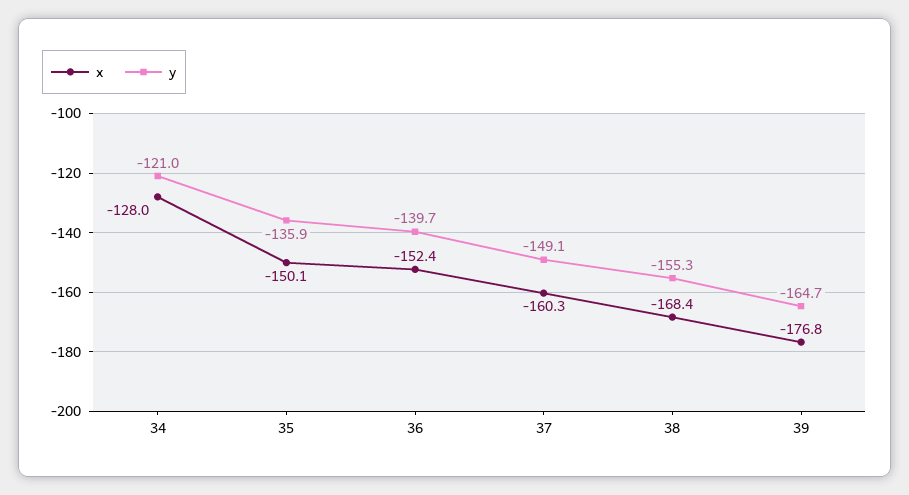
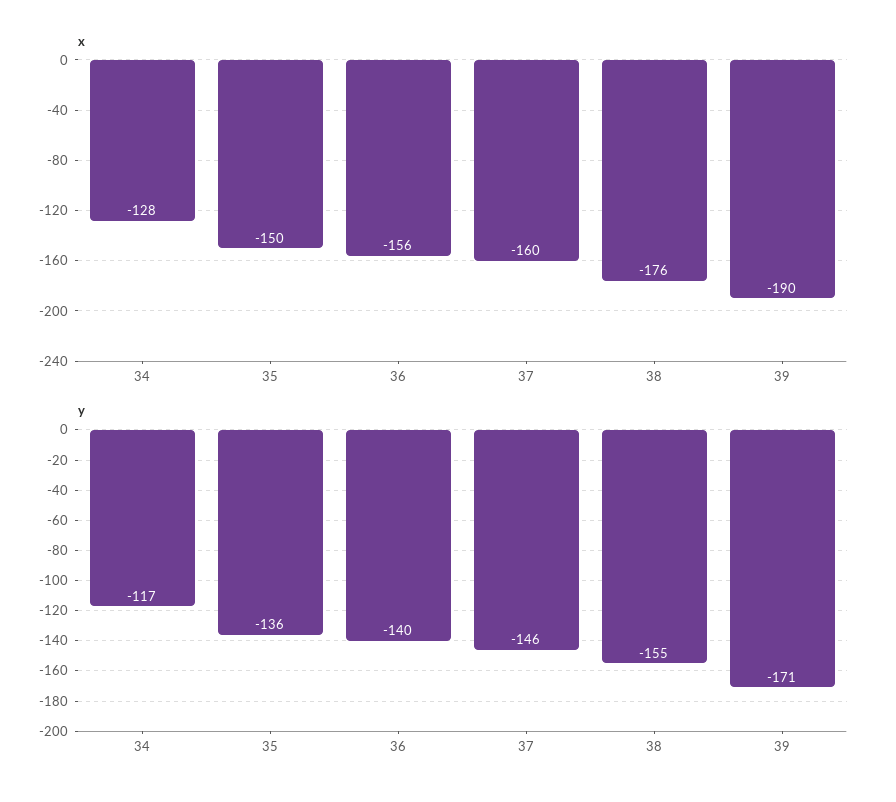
  {
    "x": {
      "34": -128,
      "35": -150.1,
-     "36": -152.4,
+     "36": -156,
      "37": -160.3,
-     "38": -168.4,
+     "38": -176,
-     "39": -176.8
+     "39": -190
    },
    "y": {
-     "34": -121,
+     "34": -117,
      "35": -135.9,
      "36": -139.7,
-     "37": -149.1,
+     "37": -146,
      "38": -155.3,
-     "39": -164.7
+     "39": -171
    }
  }

